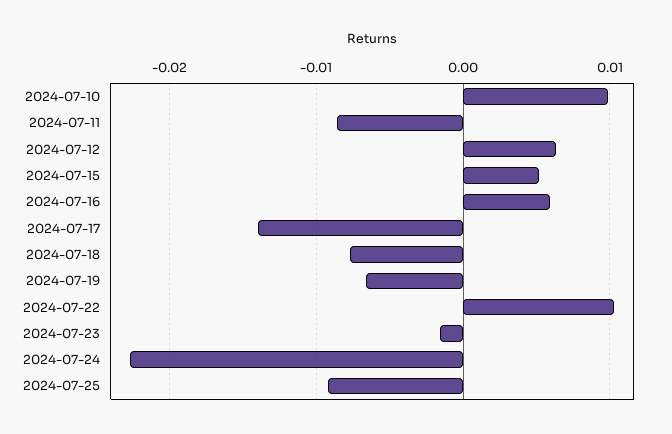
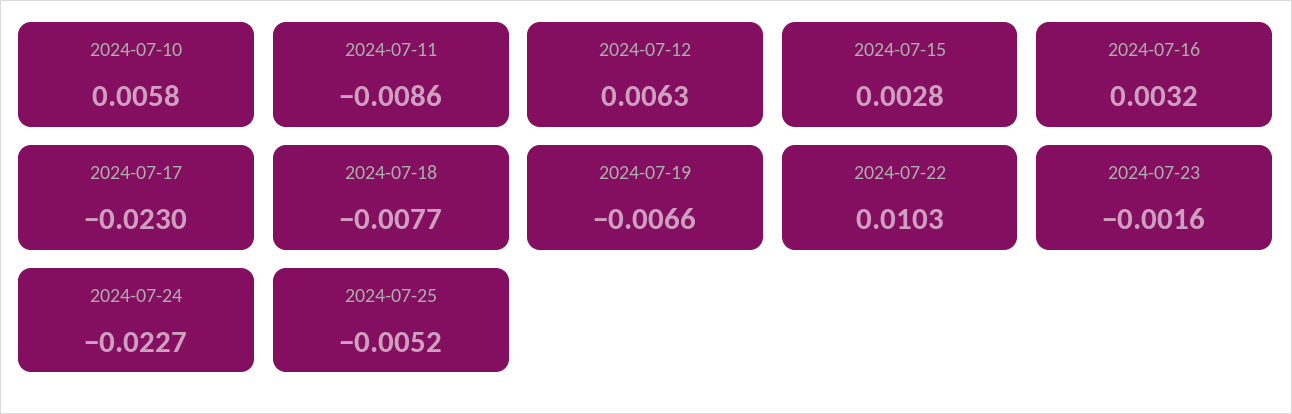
  {
-   "2024-07-10": 0.01,
+   "2024-07-10": 0.0058,
    "2024-07-11": -0.0086,
    "2024-07-12": 0.0063,
-   "2024-07-15": 0.005,
+   "2024-07-15": 0.0028,
-   "2024-07-16": 0.006,
+   "2024-07-16": 0.0032,
-   "2024-07-17": -0.014,
+   "2024-07-17": -0.023,
    "2024-07-18": -0.0077,
    "2024-07-19": -0.0066,
    "2024-07-22": 0.0103,
    "2024-07-23": -0.0016,
    "2024-07-24": -0.0227,
-   "2024-07-25": -0.009
+   "2024-07-25": -0.0052
  }

